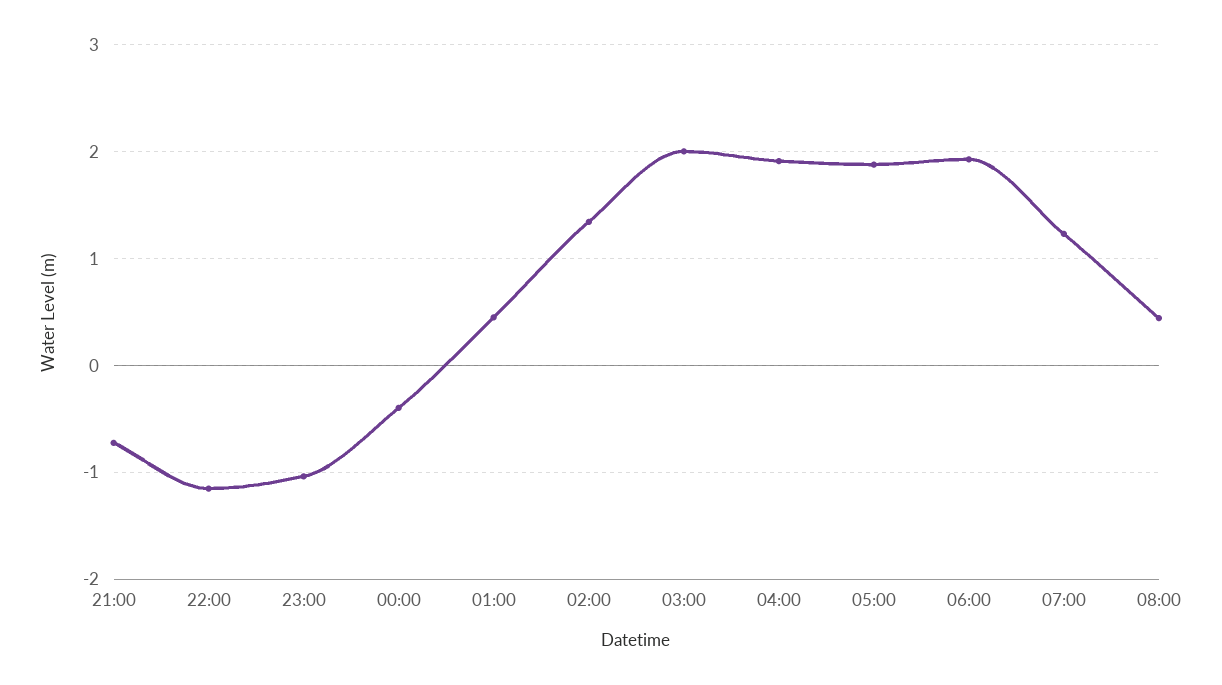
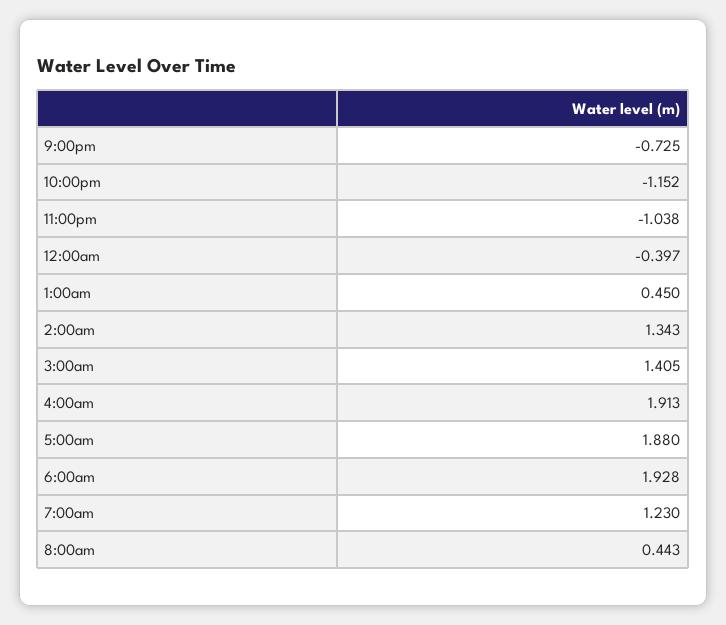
  {
    "21:00": -0.725,
    "22:00": -1.152,
    "23:00": -1.038,
    "00:00": -0.397,
    "01:00": 0.45,
    "02:00": 1.343,
-   "03:00": 2,
+   "03:00": 1.405,
    "04:00": 1.913,
    "05:00": 1.88,
    "06:00": 1.928,
    "07:00": 1.23,
    "08:00": 0.443
  }

